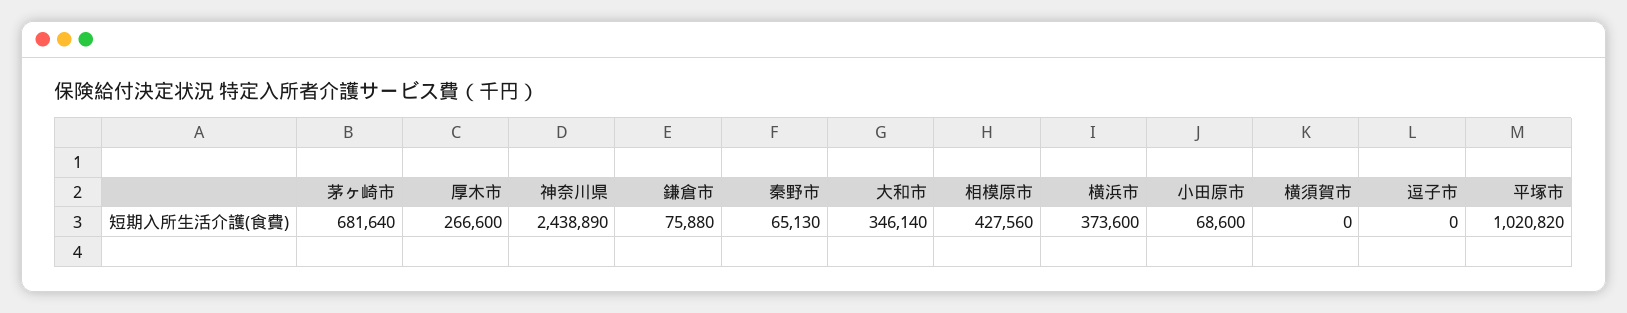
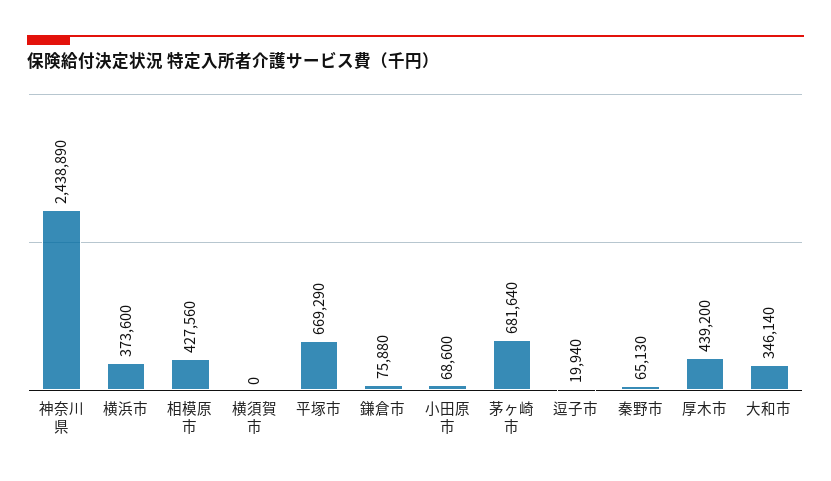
  {
    "茅ヶ崎市": 681640,
-   "厚木市": 266600,
+   "厚木市": 439200,
    "神奈川県": 2438890,
    "鎌倉市": 75880,
    "秦野市": 65130,
    "大和市": 346140,
    "相模原市": 427560,
    "横浜市": 373600,
    "小田原市": 68600,
    "横須賀市": 0,
-   "逗子市": 0,
+   "逗子市": 19940,
-   "平塚市": 1020820
+   "平塚市": 669290
  }

